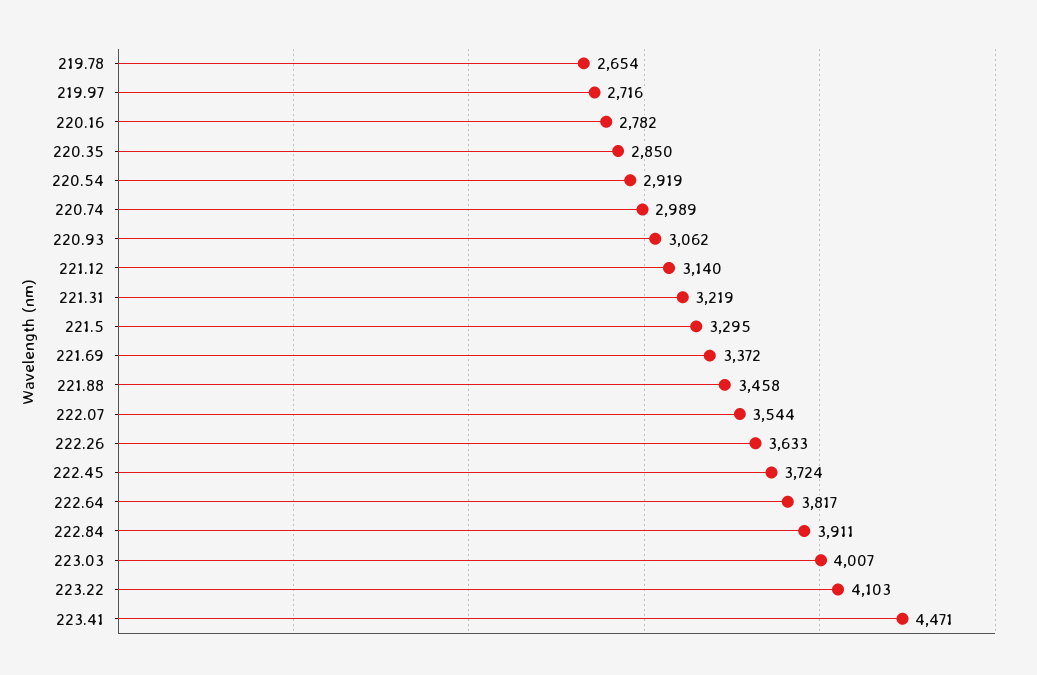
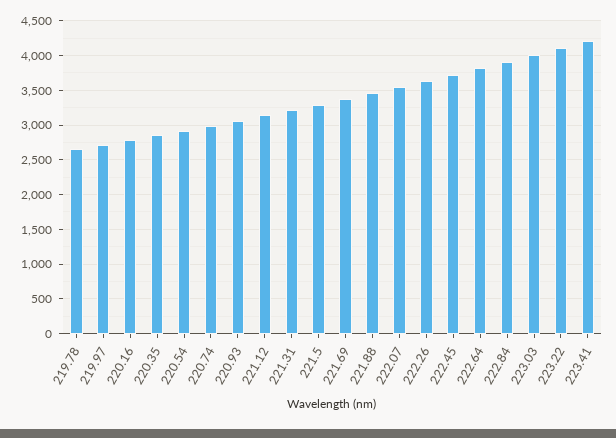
  {
    "219.78": 2654,
    "219.97": 2716,
    "220.16": 2782,
    "220.35": 2850,
    "220.54": 2919,
    "220.74": 2989,
    "220.93": 3062,
    "221.12": 3140,
    "221.31": 3219,
    "221.5": 3295,
    "221.69": 3372,
    "221.88": 3458,
    "222.07": 3544,
    "222.26": 3633,
    "222.45": 3724,
    "222.64": 3817,
    "222.84": 3911,
    "223.03": 4007,
    "223.22": 4103,
-   "223.41": 4471
+   "223.41": 4200
  }

